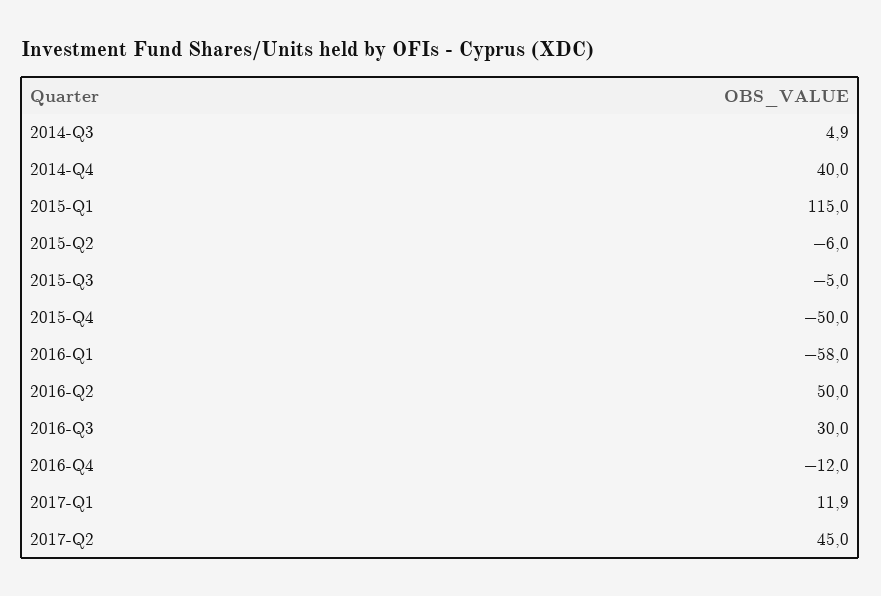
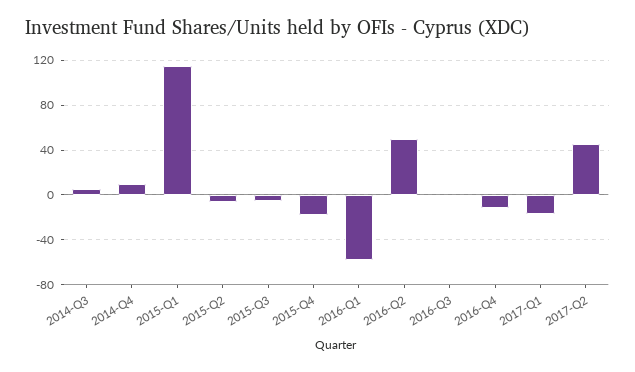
  {
    "2014-Q3": 4.9,
-   "2014-Q4": 40,
+   "2014-Q4": 10,
    "2015-Q1": 115,
    "2015-Q2": -6,
    "2015-Q3": -5,
-   "2015-Q4": -50,
+   "2015-Q4": -20,
    "2016-Q1": -58,
    "2016-Q2": 50,
-   "2016-Q3": 30,
+   "2016-Q3": 0,
    "2016-Q4": -12,
-   "2017-Q1": 11.9,
+   "2017-Q1": -20,
    "2017-Q2": 45
  }

